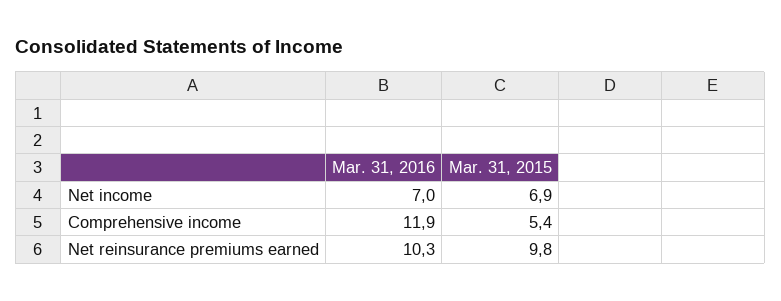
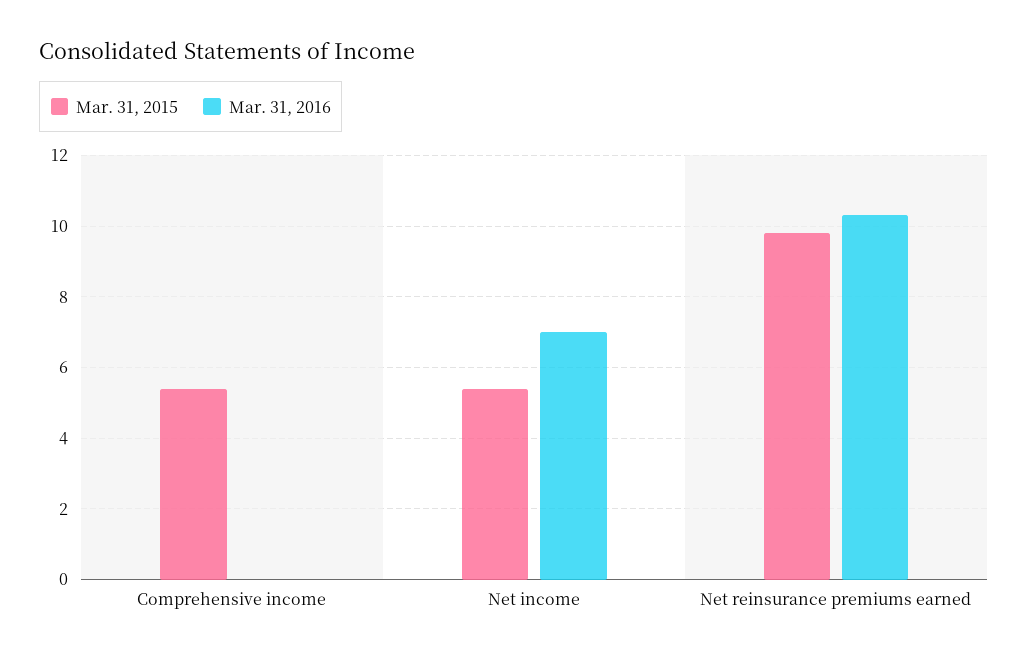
  {
    "Mar. 31, 2016": {
      "Net income": 7,
-     "Comprehensive income": 11.9,
+     "Comprehensive income": 0,
      "Net reinsurance premiums earned": 10.3
    },
    "Mar. 31, 2015": {
-     "Net income": 6.9,
+     "Net income": 5.5,
      "Comprehensive income": 5.4,
      "Net reinsurance premiums earned": 9.8
    }
  }

